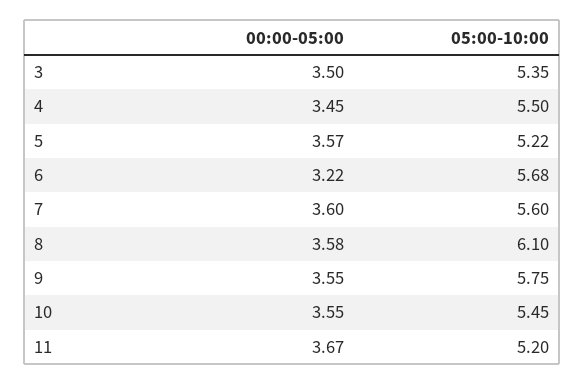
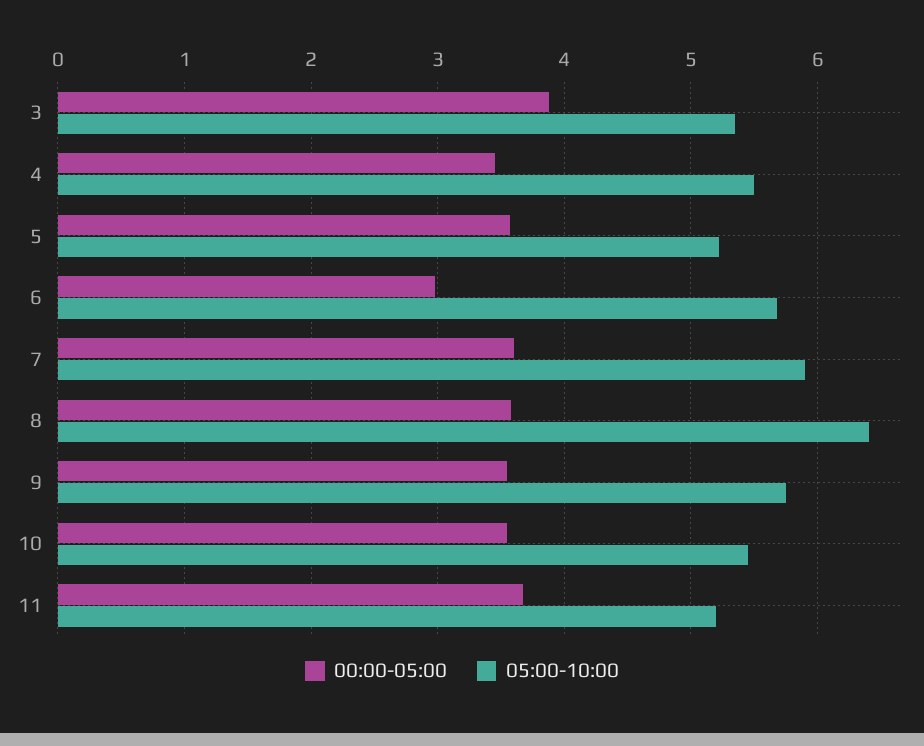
  {
    "00:00-05:00": {
-     "3": 3.5,
+     "3": 3.9,
      "4": 3.45,
      "5": 3.57,
-     "6": 3.22,
+     "6": 3,
      "7": 3.6,
      "8": 3.58,
      "9": 3.55,
      "10": 3.55,
      "11": 3.67
    },
    "05:00-10:00": {
      "3": 5.35,
      "4": 5.5,
      "5": 5.22,
      "6": 5.68,
-     "7": 5.6,
+     "7": 5.9,
-     "8": 6.1,
+     "8": 6.4,
      "9": 5.75,
      "10": 5.45,
      "11": 5.2
    }
  }

